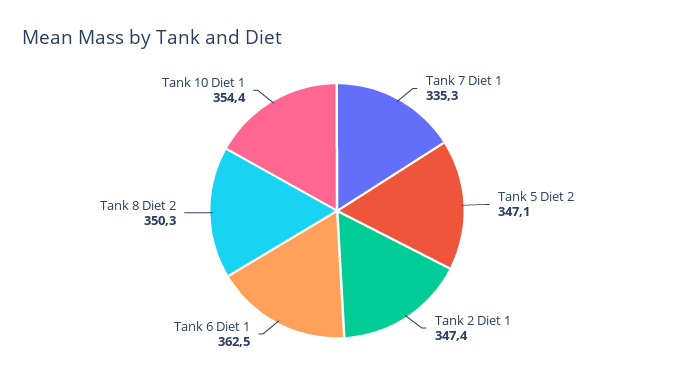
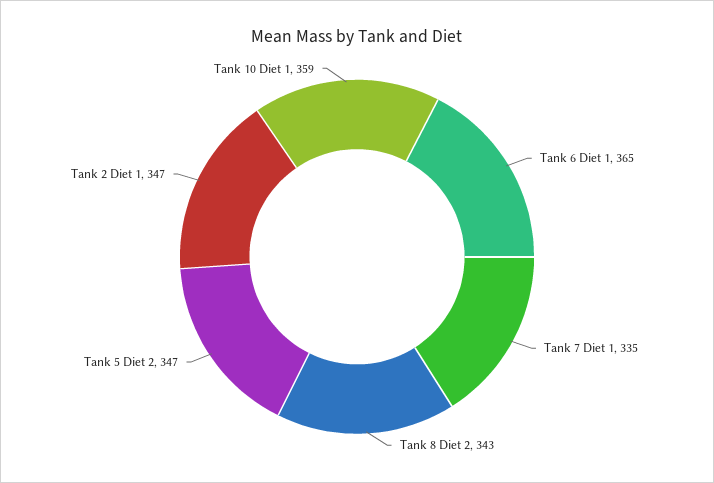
  {
    "Tank 7 Diet 1": 335.3,
    "Tank 5 Diet 2": 347.1,
    "Tank 2 Diet 1": 347.4,
-   "Tank 6 Diet 1": 362.5,
+   "Tank 6 Diet 1": 365,
-   "Tank 8 Diet 2": 350.3,
+   "Tank 8 Diet 2": 343,
-   "Tank 10 Diet 1": 354.4
+   "Tank 10 Diet 1": 359
  }

